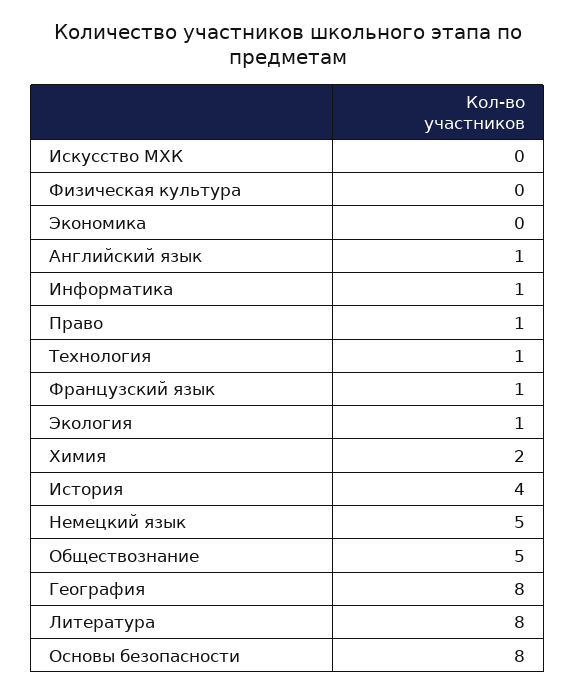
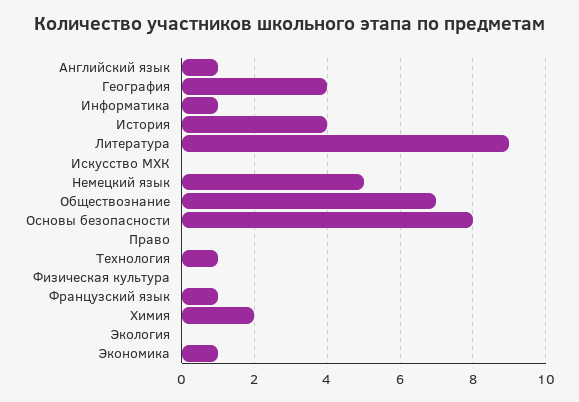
  {
    "Искусство МХК": 0,
    "Физическая культура": 0,
-   "Экономика": 0,
+   "Экономика": 1,
    "Английский язык": 1,
    "Информатика": 1,
-   "Право": 1,
+   "Право": 0,
    "Технология": 1,
    "Французский язык": 1,
-   "Экология": 1,
+   "Экология": 0,
    "Химия": 2,
    "История": 4,
    "Немецкий язык": 5,
-   "Обществознание": 5,
+   "Обществознание": 7,
-   "География": 8,
+   "География": 4,
-   "Литература": 8,
+   "Литература": 9,
    "Основы безопасности": 8
  }

